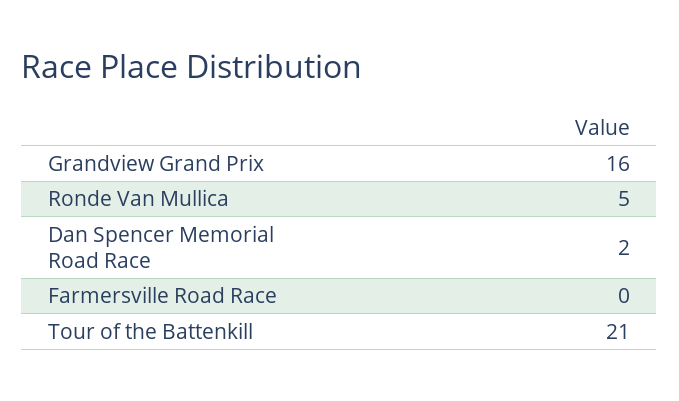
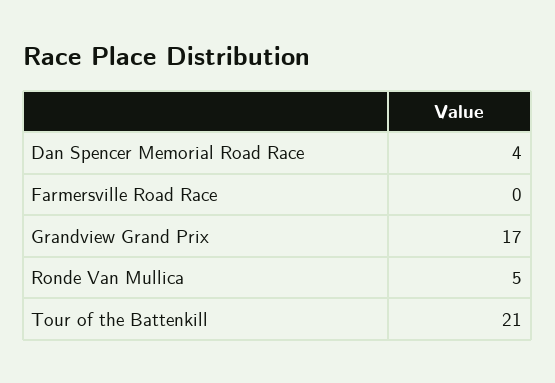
  {
-   "Grandview Grand Prix": 16,
+   "Grandview Grand Prix": 17,
    "Ronde Van Mullica": 5,
-   "Dan Spencer Memorial Road Race": 2,
+   "Dan Spencer Memorial Road Race": 4,
    "Farmersville Road Race": 0,
    "Tour of the Battenkill": 21
  }

